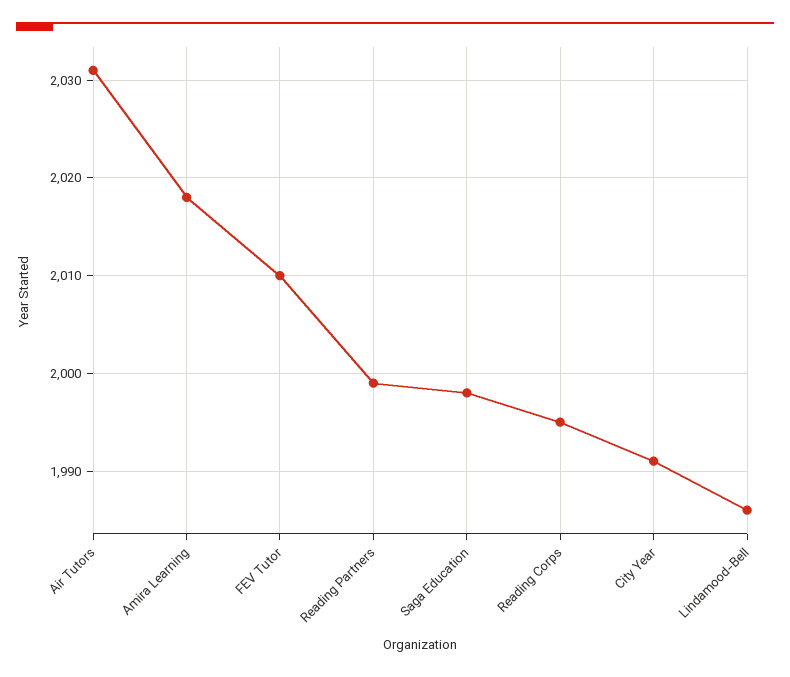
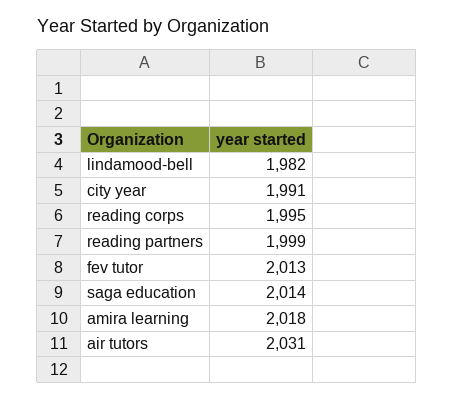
  {
    "Air Tutors": 2031,
    "Amira Learning": 2018,
-   "FEV Tutor": 2010,
+   "FEV Tutor": 2013,
    "Reading Partners": 1999,
-   "Saga Education": 1998,
+   "Saga Education": 2014,
    "Reading Corps": 1995,
    "City Year": 1991,
-   "Lindamood-Bell": 1986
+   "Lindamood-Bell": 1982
  }

